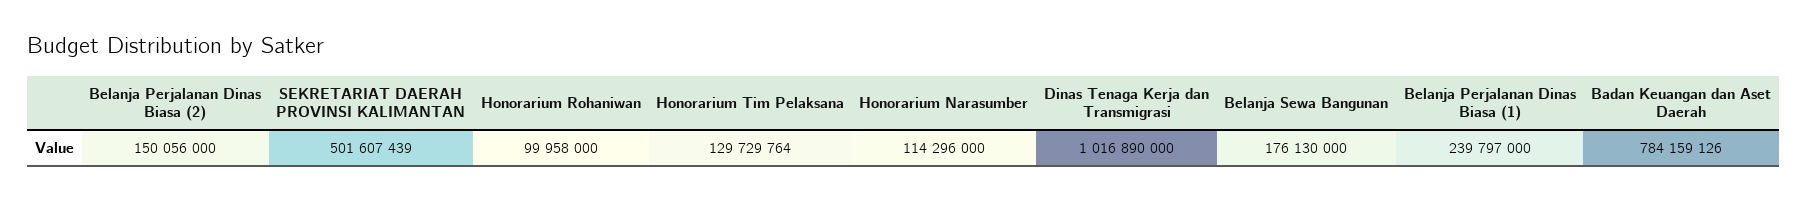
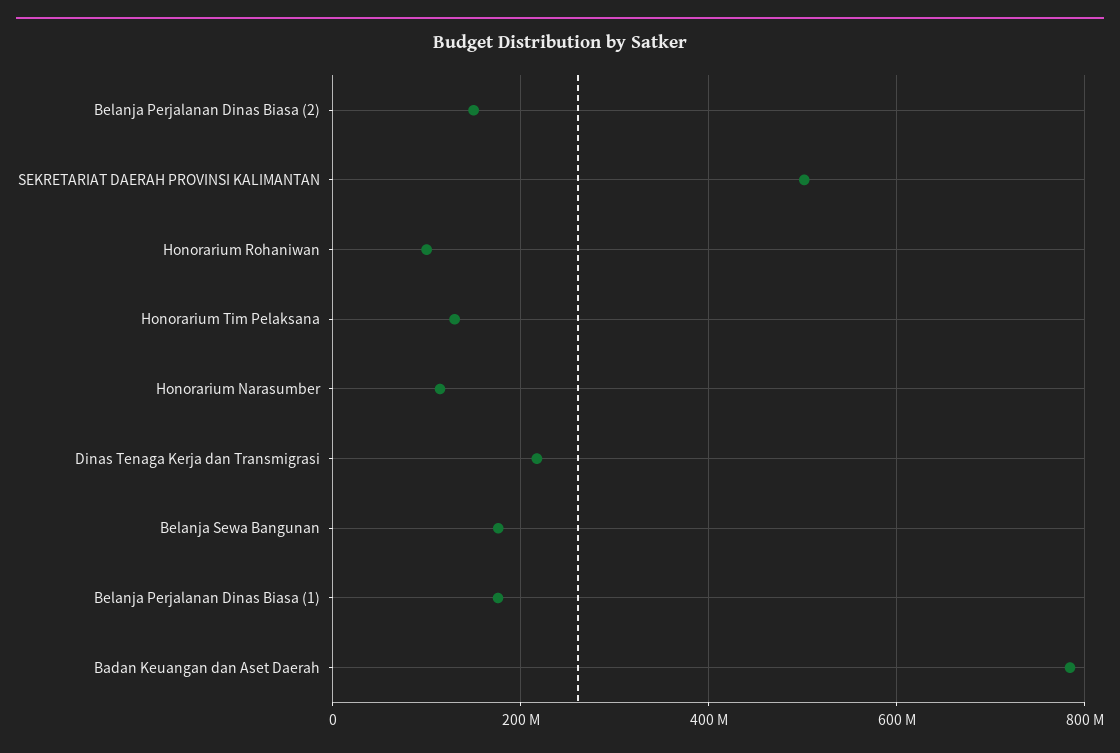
  {
    "Belanja Perjalanan Dinas Biasa (2)": 150056000,
    "SEKRETARIAT DAERAH PROVINSI KALIMANTAN": 501607439,
    "Honorarium Rohaniwan": 99958000,
    "Honorarium Tim Pelaksana": 129729764,
    "Honorarium Narasumber": 114296000,
-   "Dinas Tenaga Kerja dan Transmigrasi": 1016890000,
+   "Dinas Tenaga Kerja dan Transmigrasi": 220000000,
    "Belanja Sewa Bangunan": 176130000,
-   "Belanja Perjalanan Dinas Biasa (1)": 239797000,
+   "Belanja Perjalanan Dinas Biasa (1)": 180000000,
    "Badan Keuangan dan Aset Daerah": 784159126
  }

